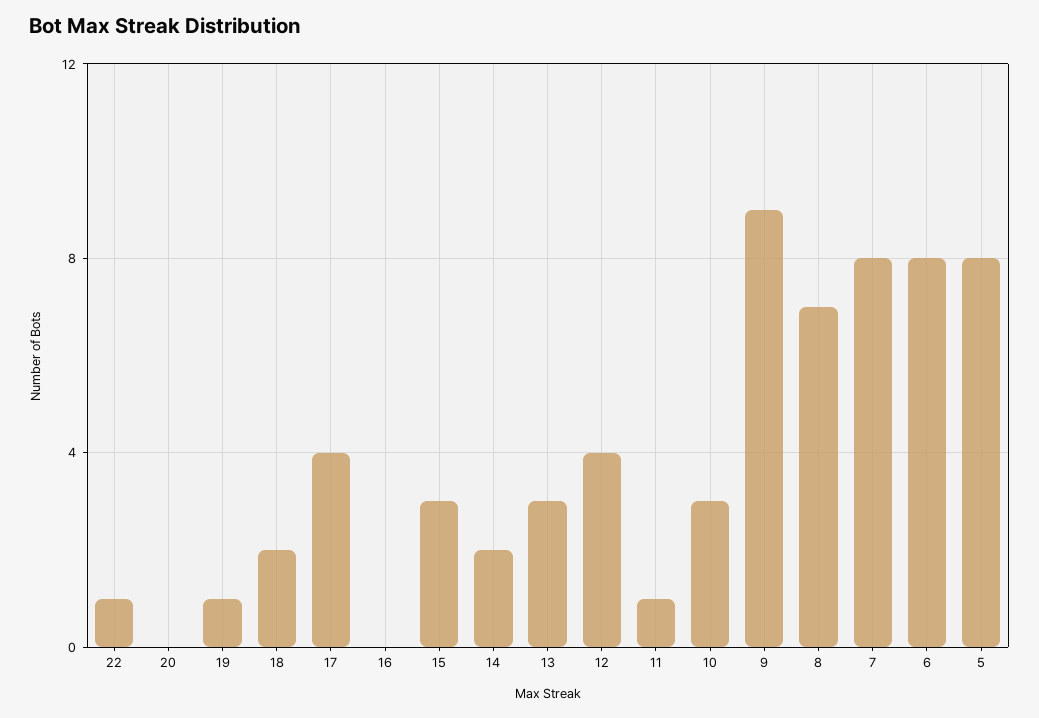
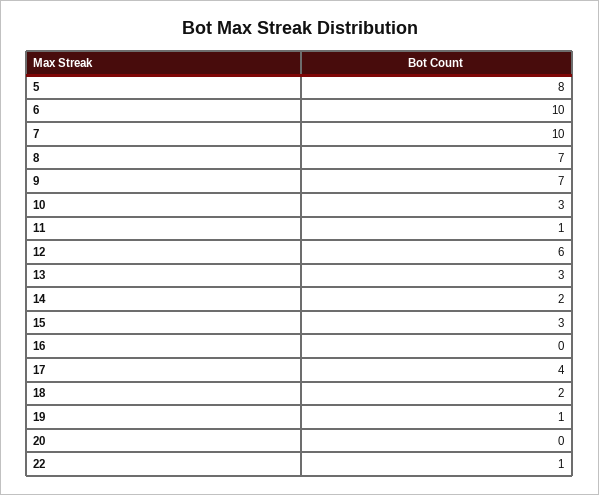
  {
    "22": 1,
    "20": 0,
    "19": 1,
    "18": 2,
    "17": 4,
    "16": 0,
    "15": 3,
    "14": 2,
    "13": 3,
-   "12": 4,
+   "12": 6,
    "11": 1,
    "10": 3,
-   "9": 9,
+   "9": 7,
    "8": 7,
-   "7": 8,
+   "7": 10,
-   "6": 8,
+   "6": 10,
    "5": 8
  }

